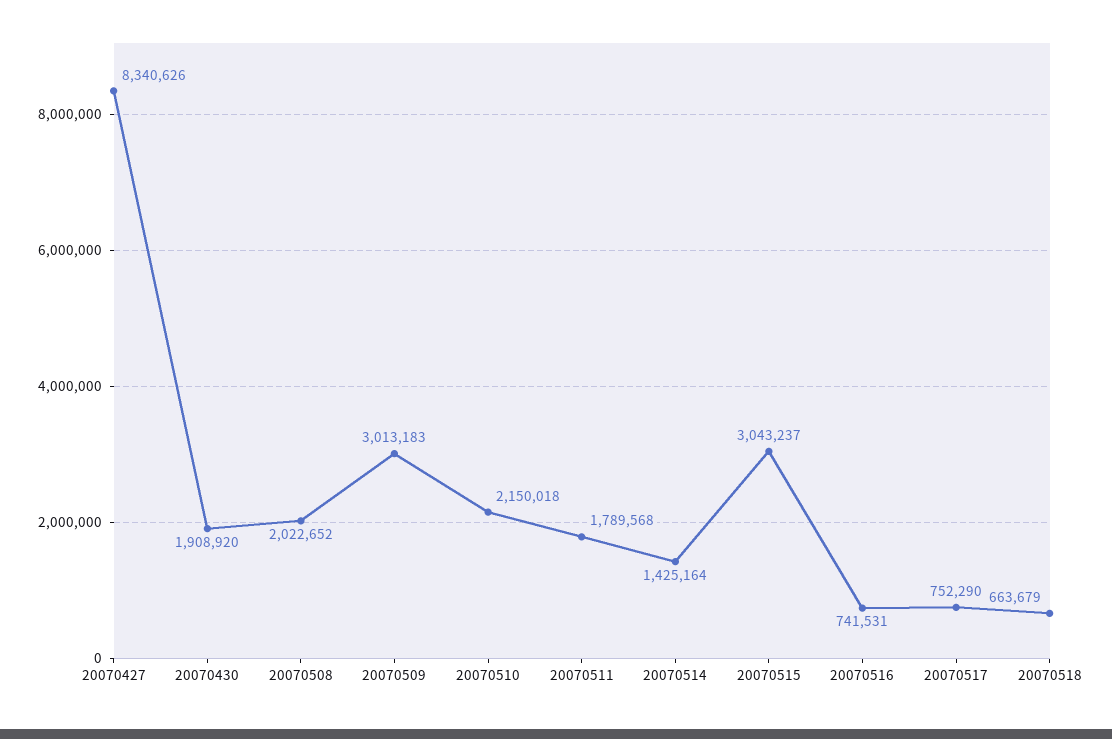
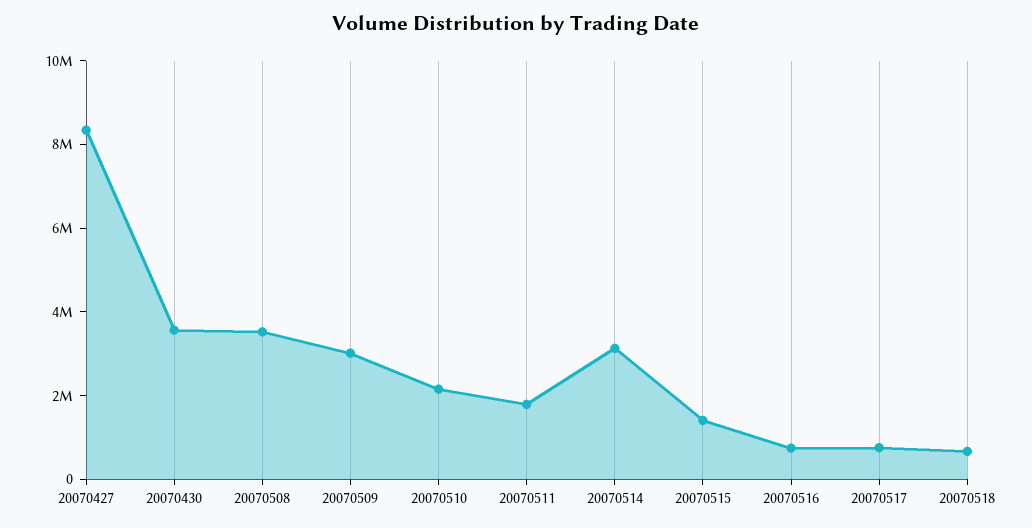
  {
    "20070427": 8340626,
-   "20070430": 1908920,
+   "20070430": 3500000,
-   "20070508": 2022652,
+   "20070508": 3500000,
    "20070509": 3013183,
    "20070510": 2150018,
    "20070511": 1789568,
-   "20070514": 1425164,
+   "20070514": 3000000,
-   "20070515": 3043237,
+   "20070515": 1500000,
    "20070516": 741531,
    "20070517": 752290,
    "20070518": 663679
  }

